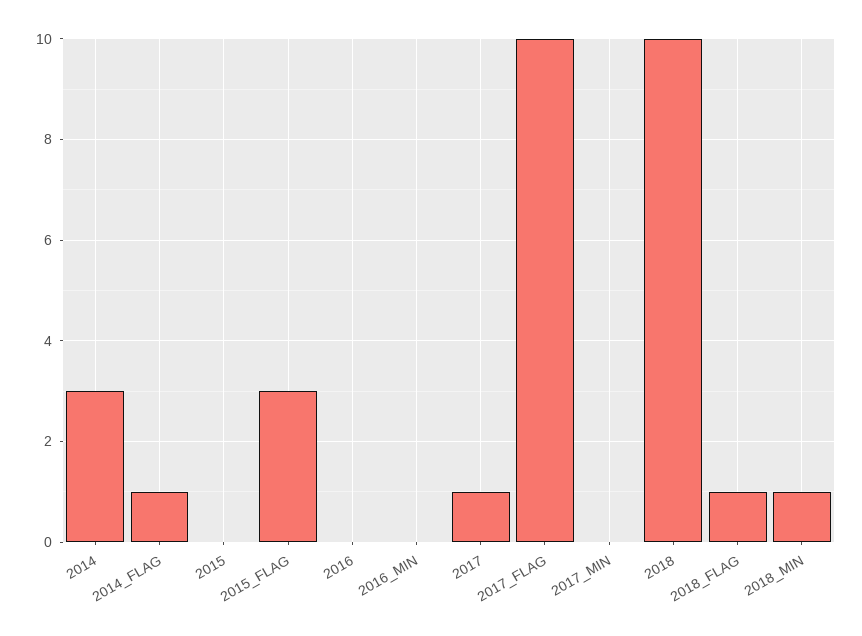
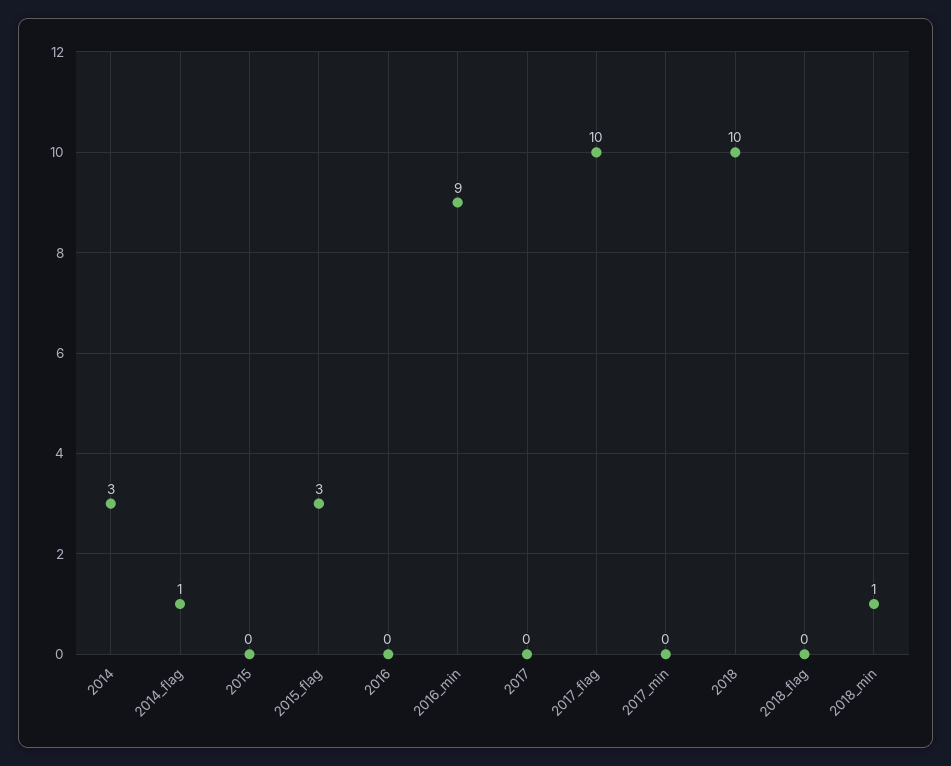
  {
    "2014": 3,
    "2014_FLAG": 1,
    "2015": 0,
    "2015_FLAG": 3,
    "2016": 0,
-   "2016_MIN": 0,
+   "2016_MIN": 9,
-   "2017": 1,
+   "2017": 0,
    "2017_FLAG": 10,
    "2017_MIN": 0,
    "2018": 10,
-   "2018_FLAG": 1,
+   "2018_FLAG": 0,
    "2018_MIN": 1
  }

